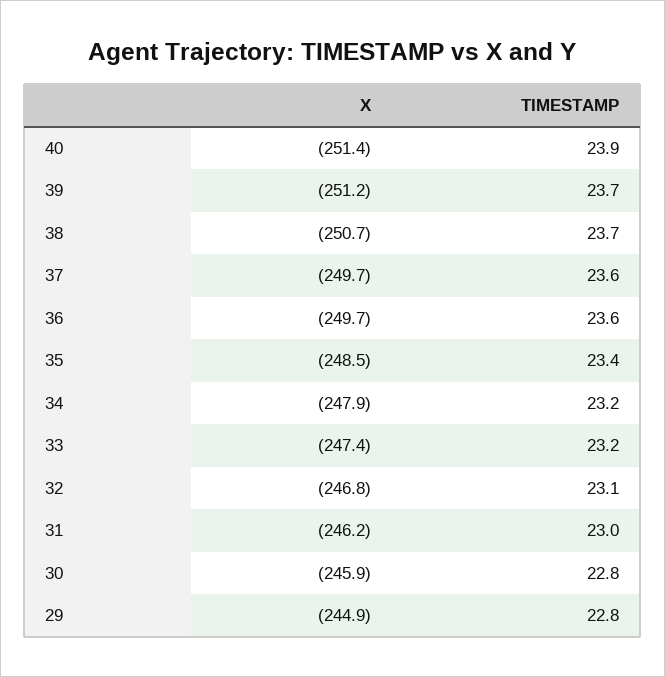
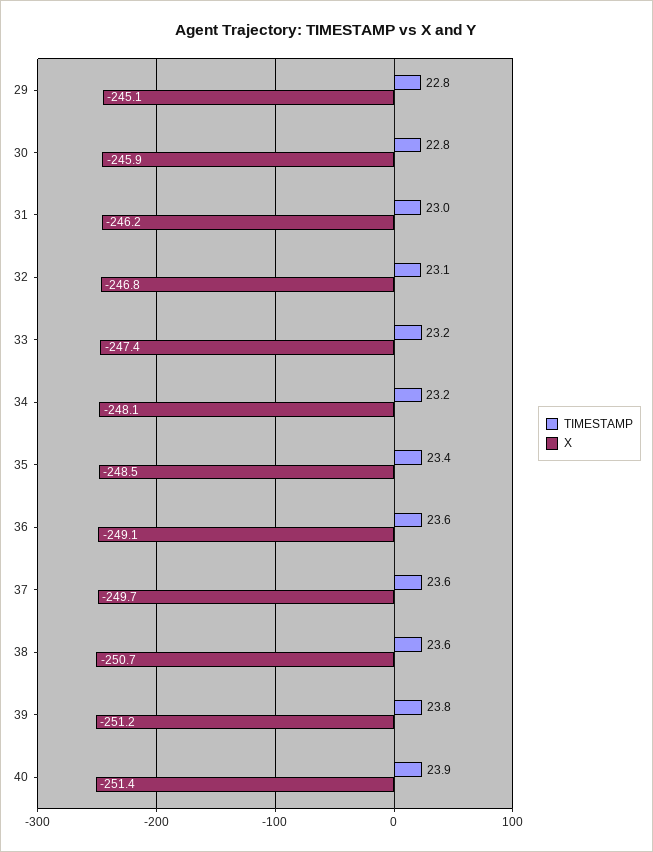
  {
    "X": {
      "40": -251.4,
      "39": -251.2,
      "38": -250.7,
      "37": -249.7,
-     "36": -249.7,
+     "36": -249.1,
      "35": -248.5,
-     "34": -247.9,
+     "34": -248.1,
      "33": -247.4,
      "32": -246.8,
      "31": -246.2,
      "30": -245.9,
-     "29": -244.9
+     "29": -245.1
    },
    "TIMESTAMP": {
      "40": 23.9,
-     "39": 23.7,
+     "39": 23.8,
-     "38": 23.7,
+     "38": 23.6,
      "37": 23.6,
      "36": 23.6,
      "35": 23.4,
      "34": 23.2,
      "33": 23.2,
      "32": 23.1,
      "31": 23,
      "30": 22.8,
      "29": 22.8
    }
  }

